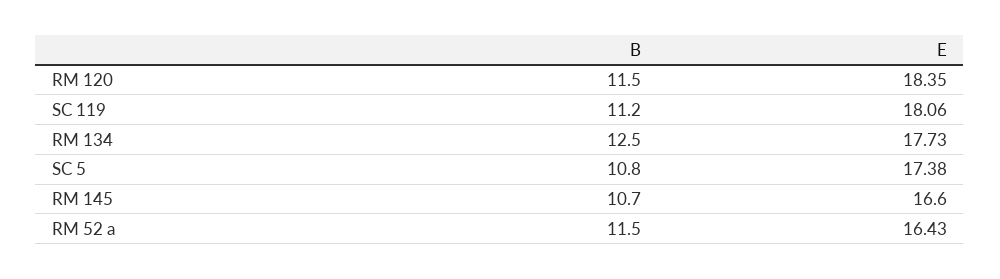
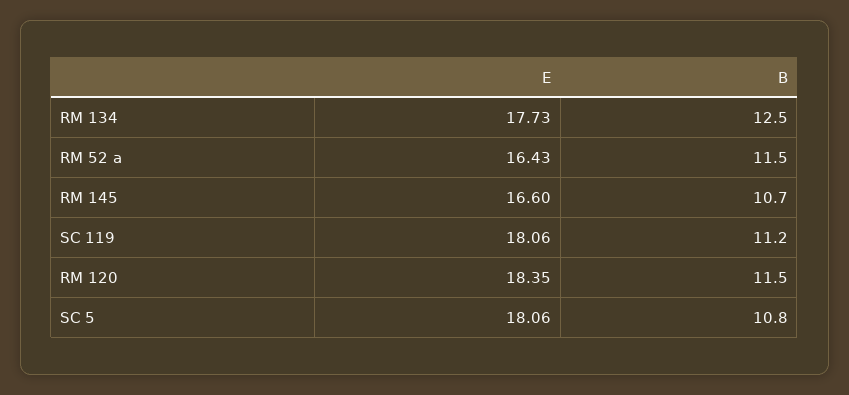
  {
    "B": {
      "RM 120": 11.5,
      "SC 119": 11.2,
      "RM 134": 12.5,
      "SC 5": 10.8,
      "RM 145": 10.7,
      "RM 52 a": 11.5
    },
    "E": {
      "RM 120": 18.35,
      "SC 119": 18.06,
      "RM 134": 17.73,
-     "SC 5": 17.38,
+     "SC 5": 18.06,
      "RM 145": 16.6,
      "RM 52 a": 16.43
    }
  }

